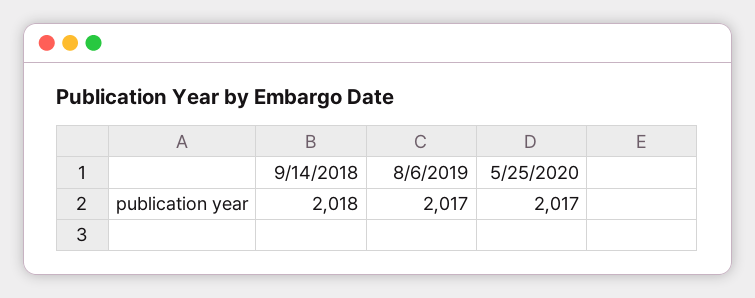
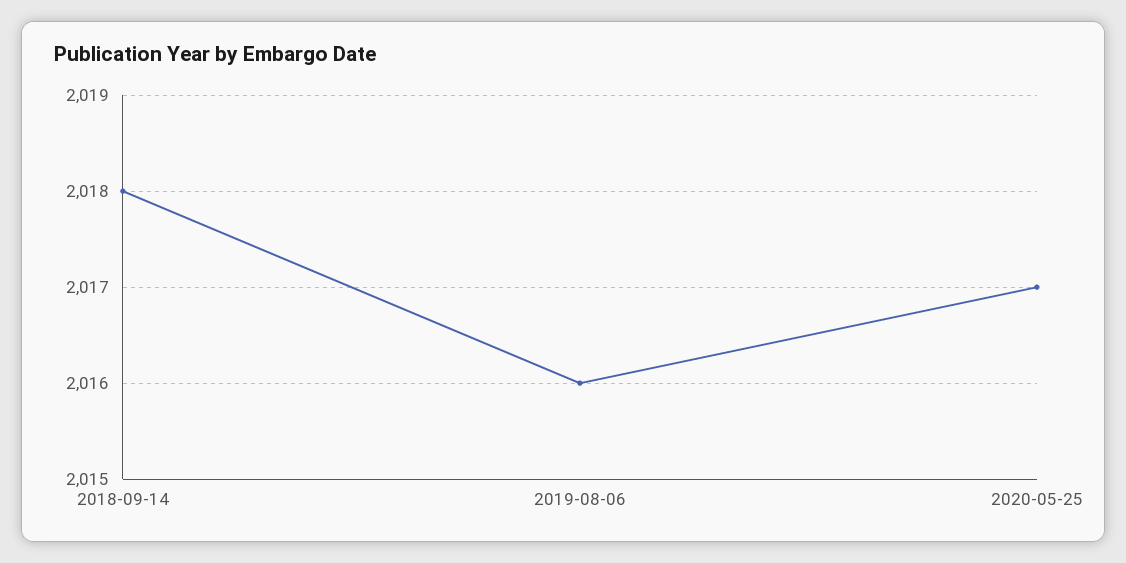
  {
    "9/14/2018": 2018,
-   "8/6/2019": 2017,
+   "8/6/2019": 2016,
    "5/25/2020": 2017
  }

